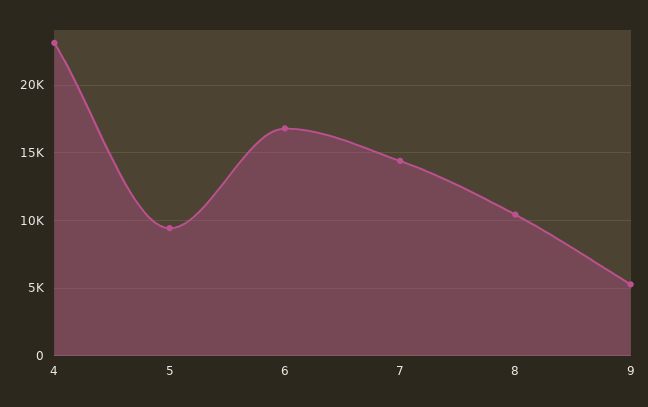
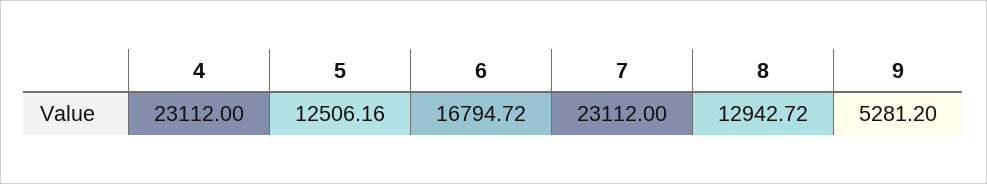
  {
    "4": 23112,
-   "5": 9500,
+   "5": 12506.16,
    "6": 16794.72,
-   "7": 14500,
+   "7": 23112,
-   "8": 10500,
+   "8": 12942.72,
    "9": 5281.2
  }

